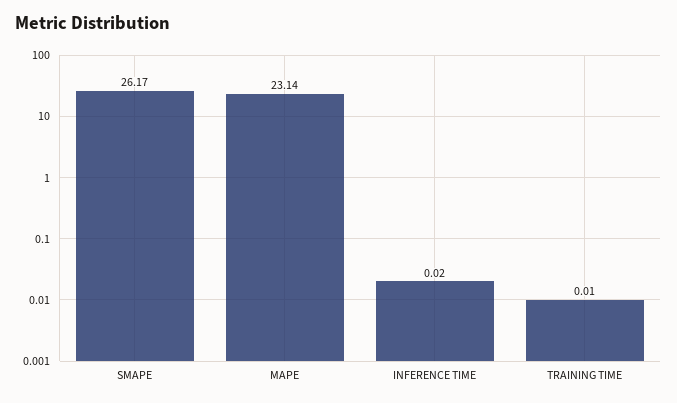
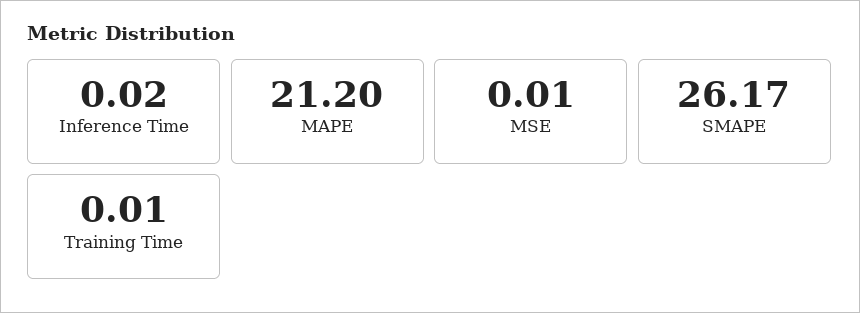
  {
    "SMAPE": 26.17,
-   "MAPE": 23.14,
+   "MAPE": 21.2,
    "INFERENCE TIME": 0.02,
-   "TRAINING TIME": 0.01
+   "TRAINING TIME": 0.01,
+   "MSE": 0.01
  }

